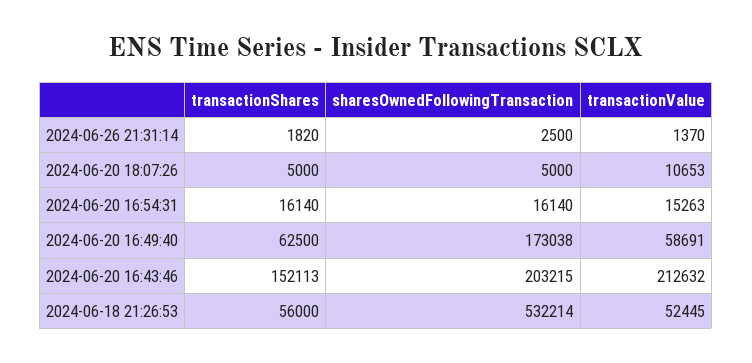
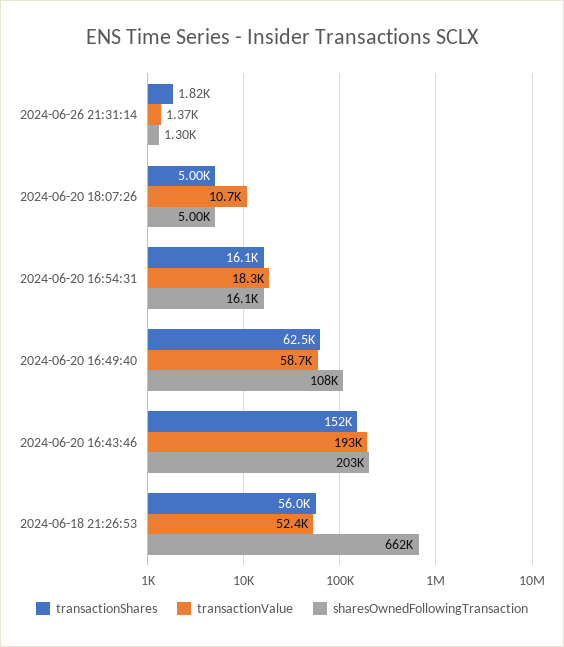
  {
    "transactionShares": {
      "2024-06-26 21:31:14": 1820,
      "2024-06-20 18:07:26": 5000,
      "2024-06-20 16:54:31": 16140,
      "2024-06-20 16:49:40": 62500,
      "2024-06-20 16:43:46": 152113,
      "2024-06-18 21:26:53": 56000
    },
    "sharesOwnedFollowingTransaction": {
-     "2024-06-26 21:31:14": 2500,
+     "2024-06-26 21:31:14": 1300,
      "2024-06-20 18:07:26": 5000,
      "2024-06-20 16:54:31": 16140,
-     "2024-06-20 16:49:40": 173038,
+     "2024-06-20 16:49:40": 108000,
      "2024-06-20 16:43:46": 203215,
-     "2024-06-18 21:26:53": 532214
+     "2024-06-18 21:26:53": 662000
    },
    "transactionValue": {
      "2024-06-26 21:31:14": 1370,
      "2024-06-20 18:07:26": 10653,
-     "2024-06-20 16:54:31": 15263,
+     "2024-06-20 16:54:31": 18300,
      "2024-06-20 16:49:40": 58691,
-     "2024-06-20 16:43:46": 212632,
+     "2024-06-20 16:43:46": 193000,
      "2024-06-18 21:26:53": 52445
    }
  }

